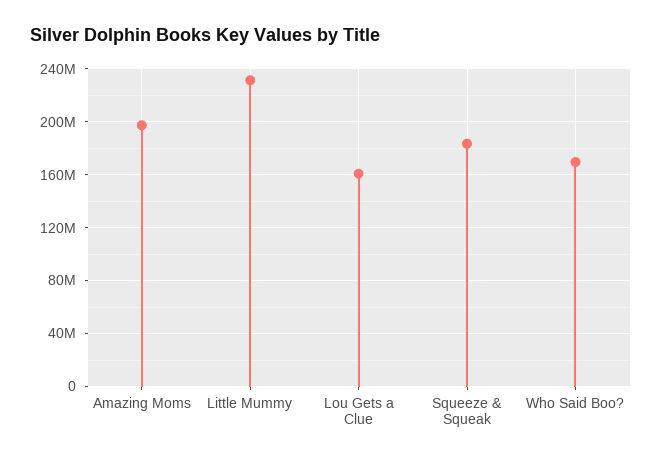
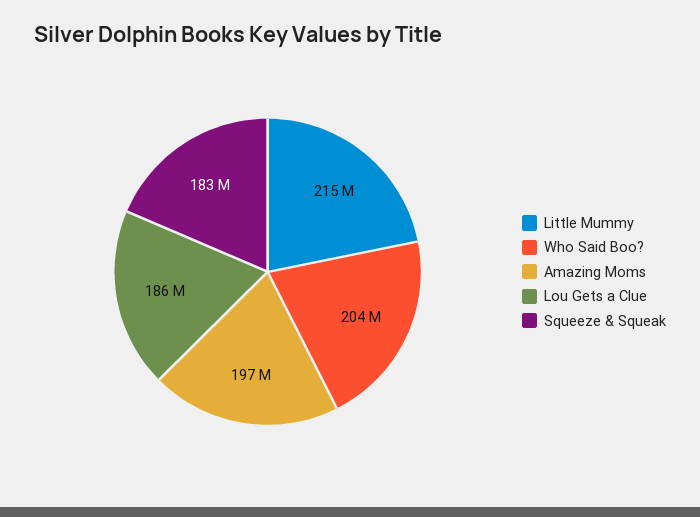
  {
    "Amazing Moms": 197000000,
-   "Little Mummy": 230000000,
+   "Little Mummy": 215000000,
-   "Lou Gets a Clue": 160000000,
+   "Lou Gets a Clue": 186000000,
    "Squeeze & Squeak": 183000000,
-   "Who Said Boo?": 170000000
+   "Who Said Boo?": 204000000
  }

